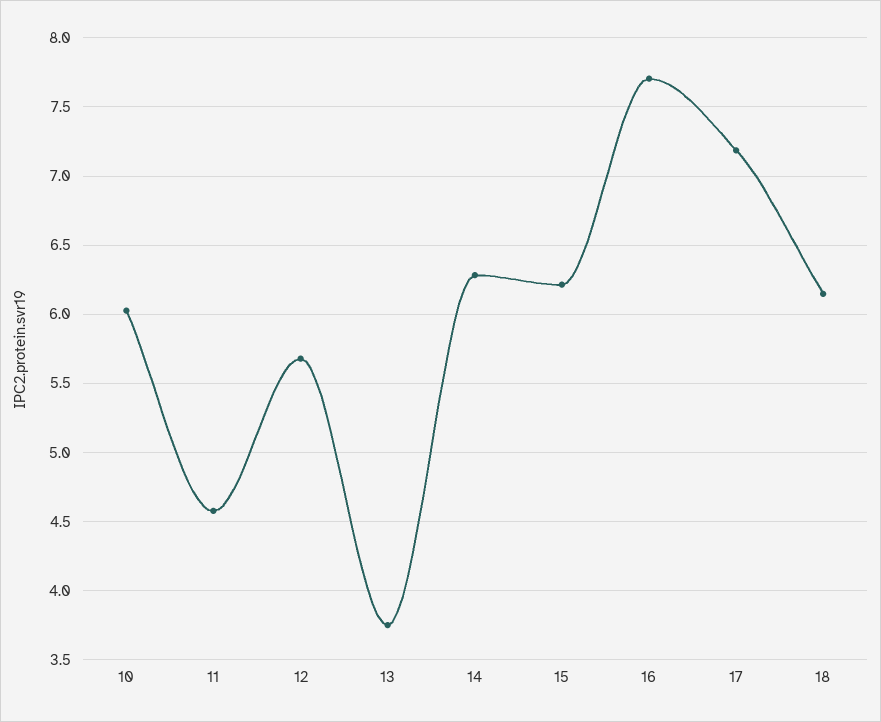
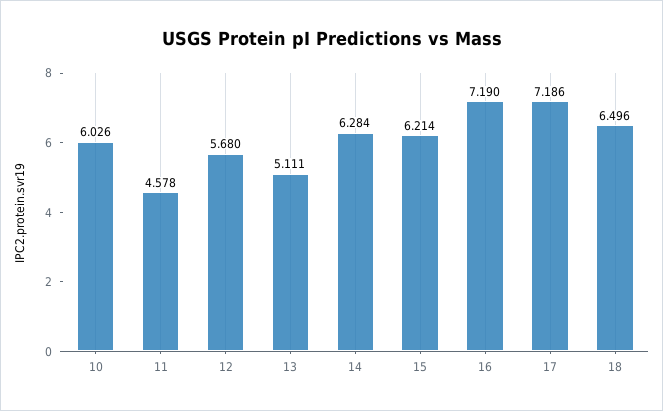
  {
    "10": 6.026,
    "11": 4.578,
    "12": 5.68,
-   "13": 3.75,
+   "13": 5.111,
    "14": 6.284,
    "15": 6.214,
-   "16": 7.7,
+   "16": 7.19,
    "17": 7.186,
-   "18": 6.15
+   "18": 6.496
  }

